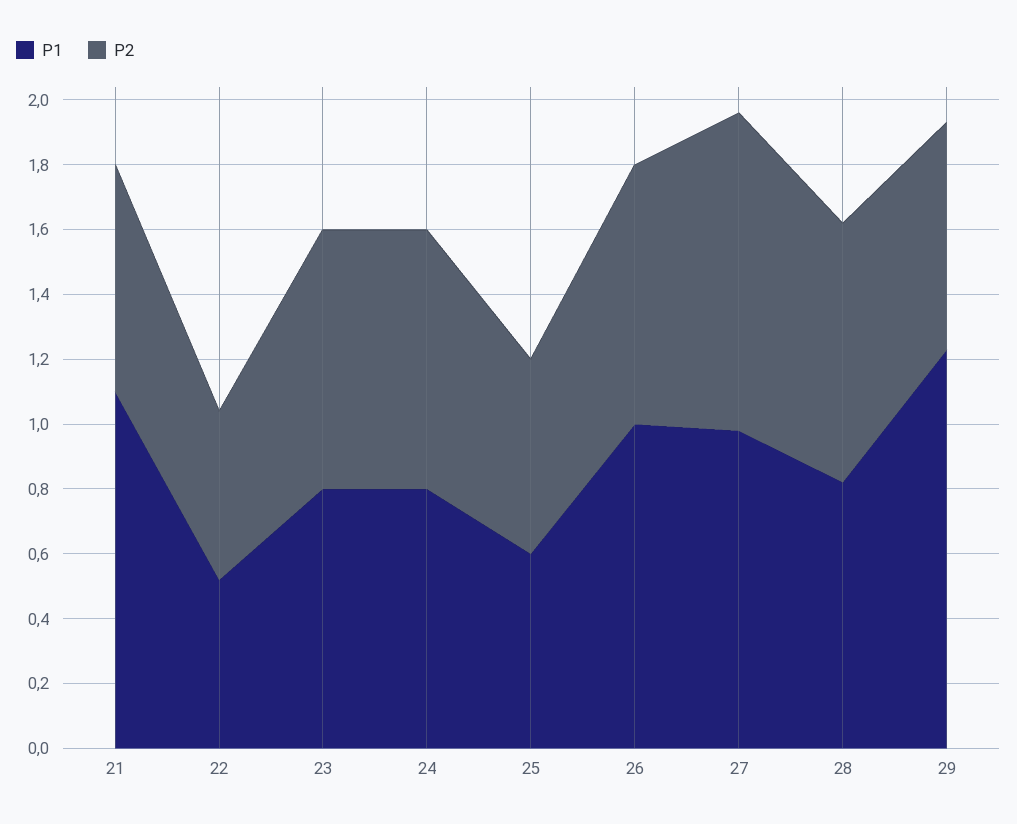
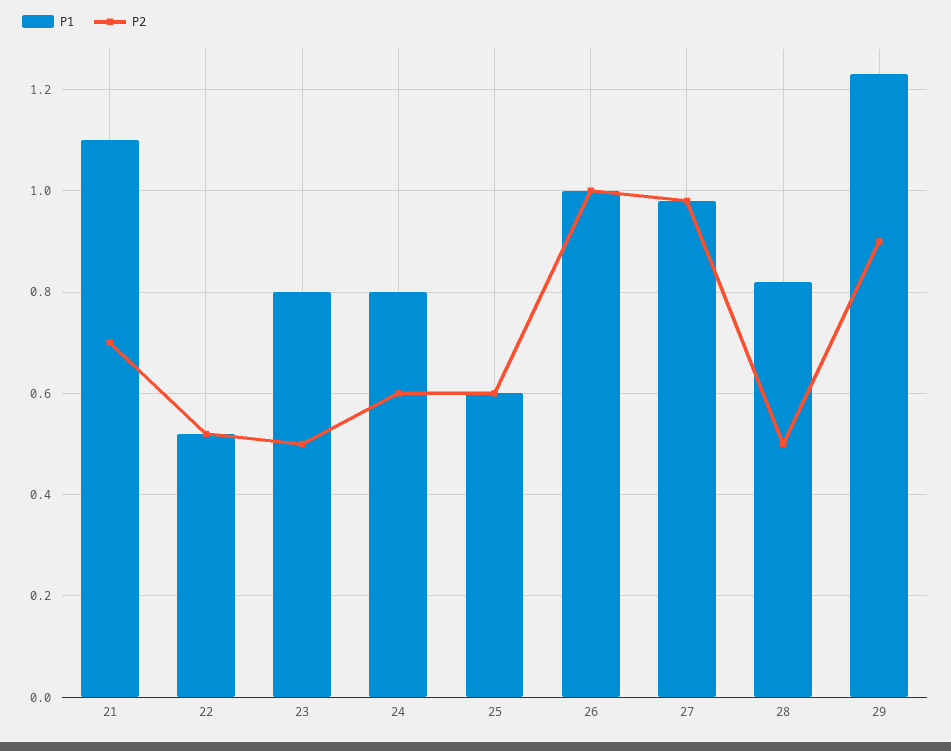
  {
    "P1": {
      "21": 1.1,
      "22": 0.5,
      "23": 0.8,
      "24": 0.8,
      "25": 0.6,
      "26": 1,
      "27": 1,
      "28": 0.8,
      "29": 1.25
    },
    "P2": {
      "21": 0.7,
      "22": 0.5,
-     "23": 0.8,
+     "23": 0.5,
-     "24": 0.8,
+     "24": 0.6,
      "25": 0.6,
-     "26": 0.8,
+     "26": 1,
      "27": 1,
-     "28": 0.8,
+     "28": 0.5,
-     "29": 0.7
+     "29": 0.9
    }
  }

